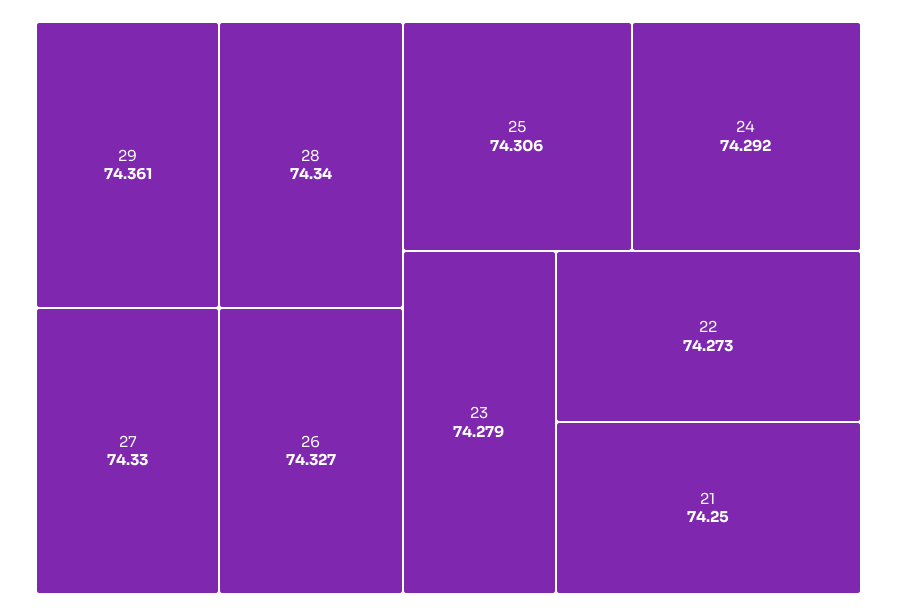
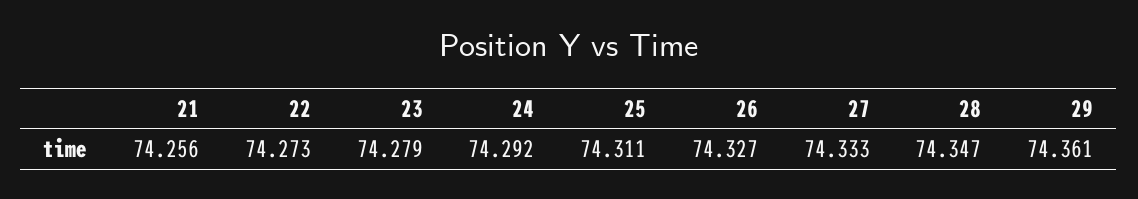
  {
    "29": 74.361,
-   "28": 74.34,
+   "28": 74.347,
-   "27": 74.33,
+   "27": 74.333,
    "26": 74.327,
-   "25": 74.306,
+   "25": 74.311,
    "24": 74.292,
    "23": 74.279,
    "22": 74.273,
-   "21": 74.25
+   "21": 74.256
  }

